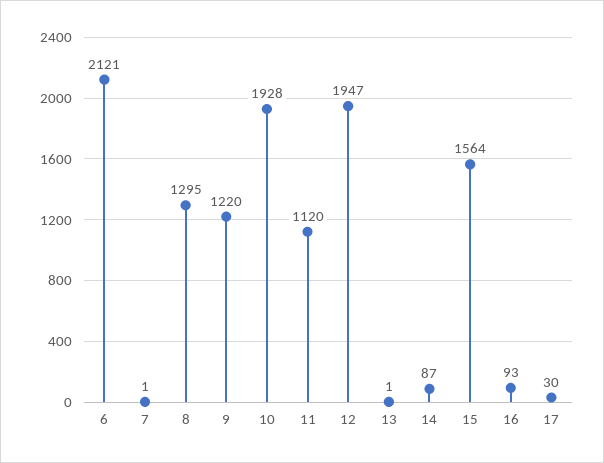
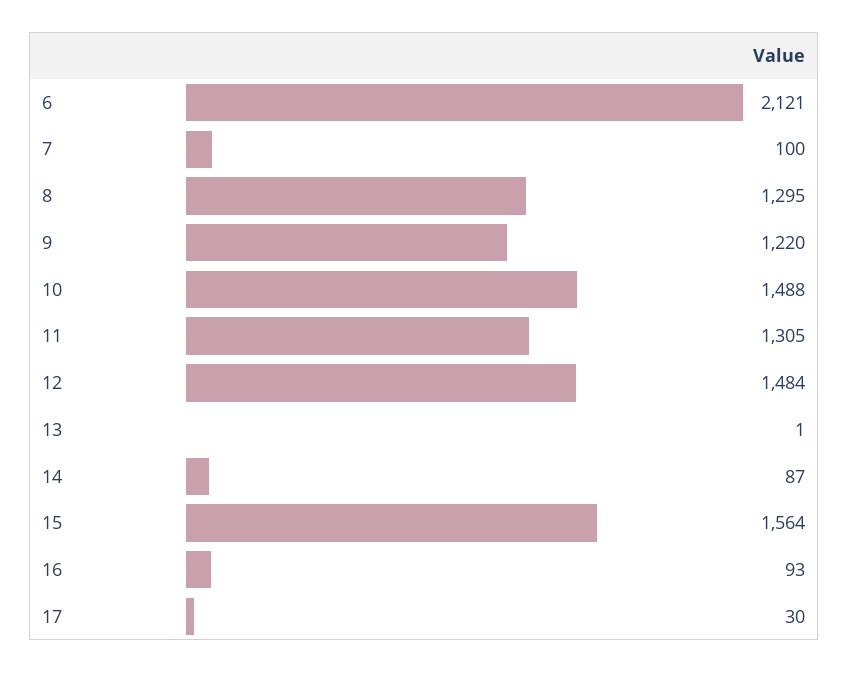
  {
    "6": 2121,
-   "7": 1,
+   "7": 100,
    "8": 1295,
    "9": 1220,
-   "10": 1928,
+   "10": 1488,
-   "11": 1120,
+   "11": 1305,
-   "12": 1947,
+   "12": 1484,
    "13": 1,
    "14": 87,
    "15": 1564,
    "16": 93,
    "17": 30
  }

